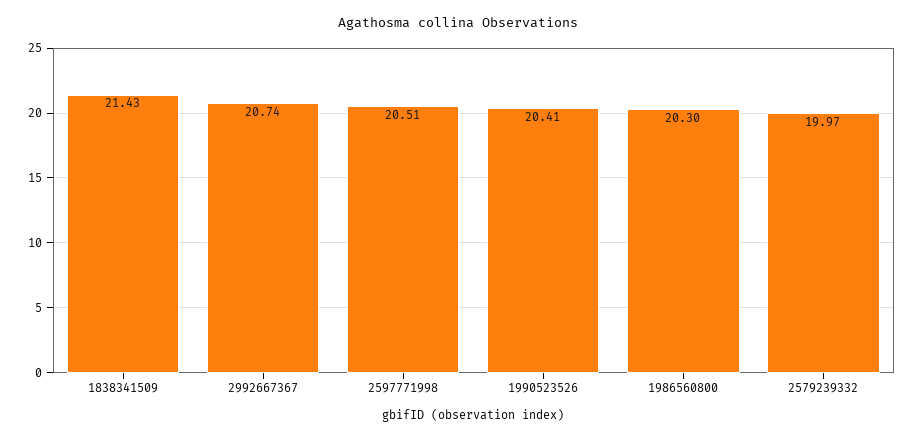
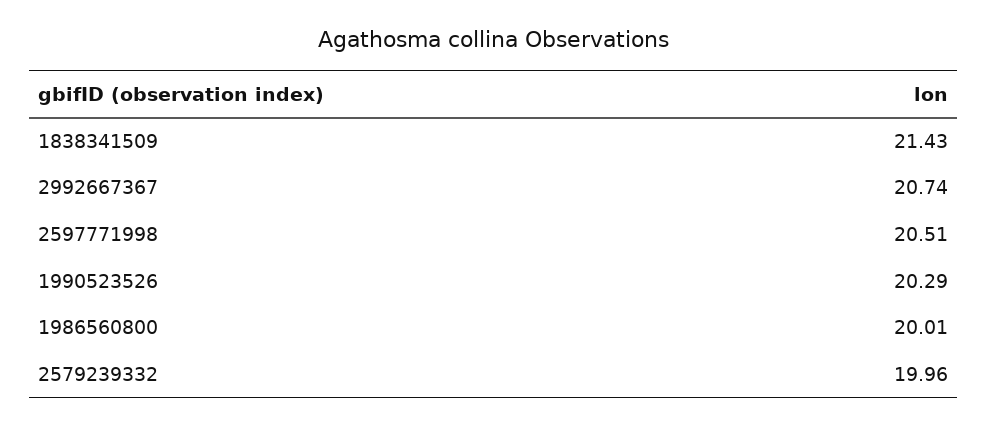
  {
    "1838341509": 21.43,
    "2992667367": 20.74,
    "2597771998": 20.51,
-   "1990523526": 20.41,
+   "1990523526": 20.29,
-   "1986560800": 20.3,
+   "1986560800": 20.01,
-   "2579239332": 19.97
+   "2579239332": 19.96
  }

